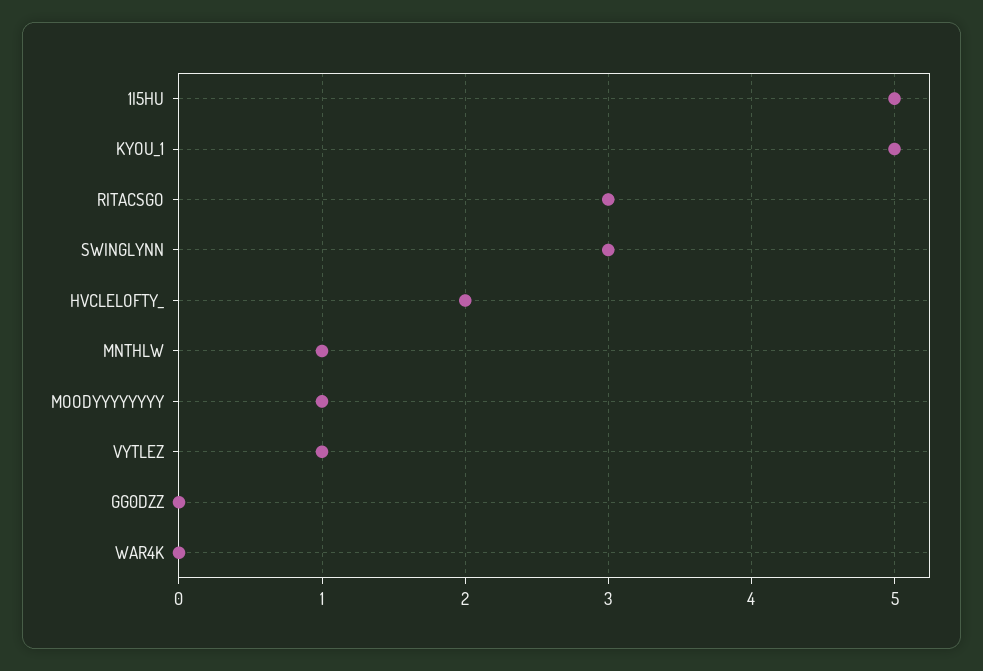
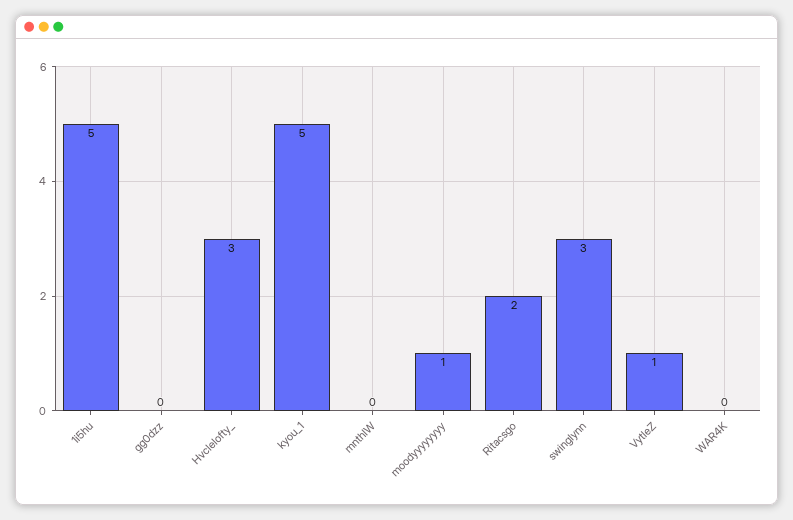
  {
    "1I5HU": 5,
    "KYOU_1": 5,
-   "RITACSGO": 3,
+   "RITACSGO": 2,
    "SWINGLYNN": 3,
-   "HVCLELOFTY_": 2,
+   "HVCLELOFTY_": 3,
-   "MNTHLW": 1,
+   "MNTHLW": 0,
    "MOODYYYYYYYY": 1,
    "VYTLEZ": 1,
    "GG0DZZ": 0,
    "WAR4K": 0
  }

